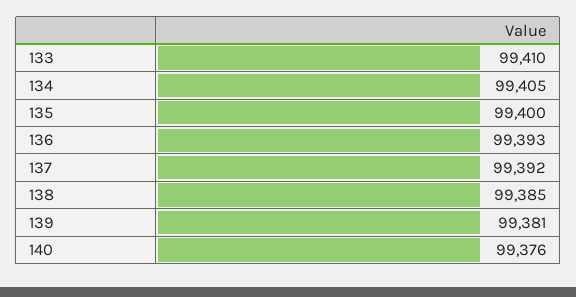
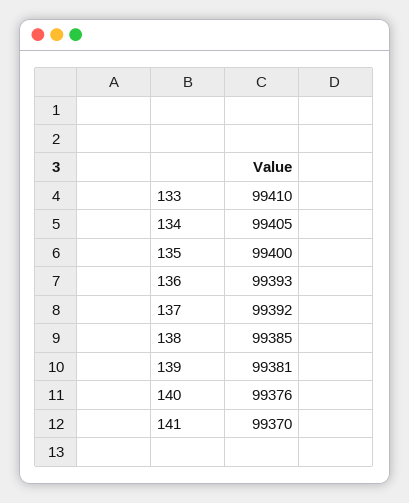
  {
    "133": 99410,
    "134": 99405,
    "135": 99400,
    "136": 99393,
    "137": 99392,
    "138": 99385,
    "139": 99381,
-   "140": 99376
+   "140": 99376,
+   "141": 99370
  }

